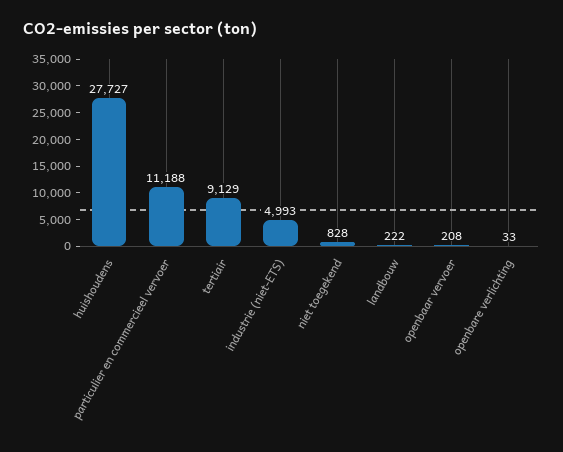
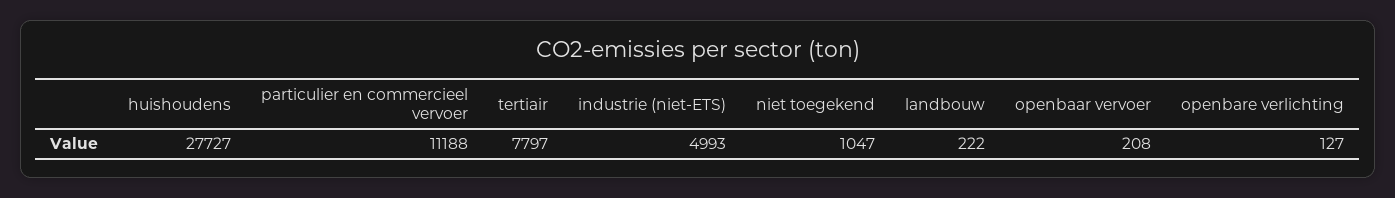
  {
    "huishoudens": 27727,
    "particulier en commercieel vervoer": 11188,
-   "tertiair": 9129,
+   "tertiair": 7797,
    "industrie (niet-ETS)": 4993,
-   "niet toegekend": 828,
+   "niet toegekend": 1047,
    "landbouw": 222,
    "openbaar vervoer": 208,
-   "openbare verlichting": 33
+   "openbare verlichting": 127
  }

